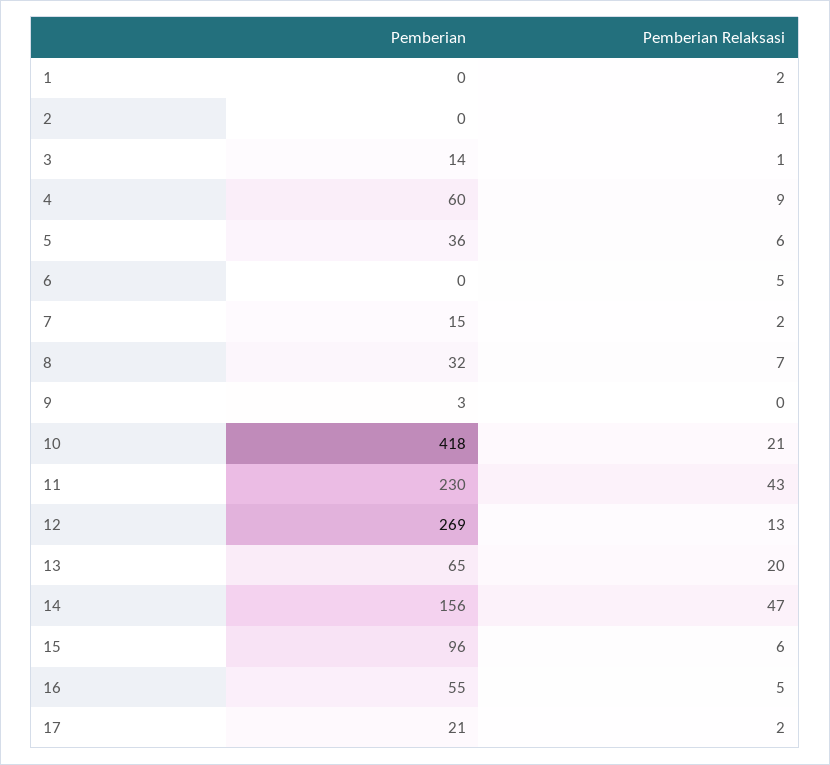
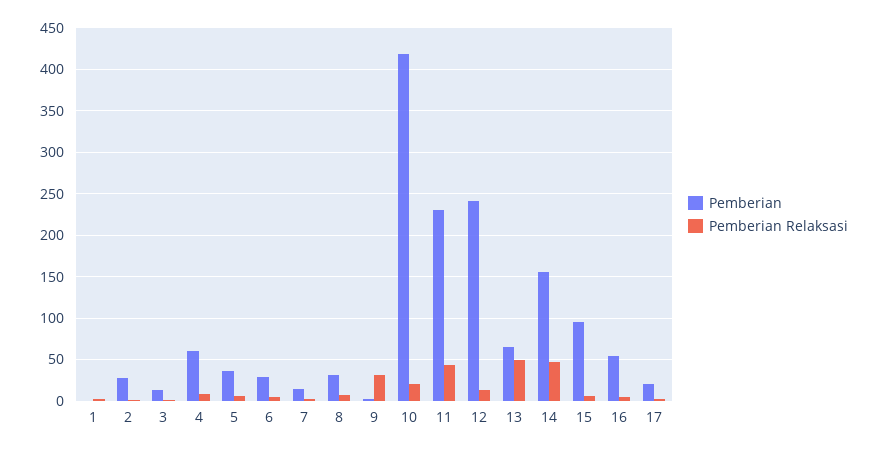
  {
    "Pemberian": {
      "1": 0,
-     "2": 0,
+     "2": 30,
      "3": 14,
      "4": 60,
      "5": 36,
-     "6": 0,
+     "6": 30,
      "7": 15,
      "8": 32,
      "9": 3,
      "10": 418,
      "11": 230,
-     "12": 269,
+     "12": 240,
      "13": 65,
      "14": 156,
      "15": 96,
      "16": 55,
      "17": 21
    },
    "Pemberian Relaksasi": {
      "1": 2,
      "2": 1,
      "3": 1,
      "4": 9,
      "5": 6,
      "6": 5,
      "7": 2,
      "8": 7,
-     "9": 0,
+     "9": 30,
      "10": 21,
      "11": 43,
      "12": 13,
-     "13": 20,
+     "13": 50,
      "14": 47,
      "15": 6,
      "16": 5,
      "17": 2
    }
  }

